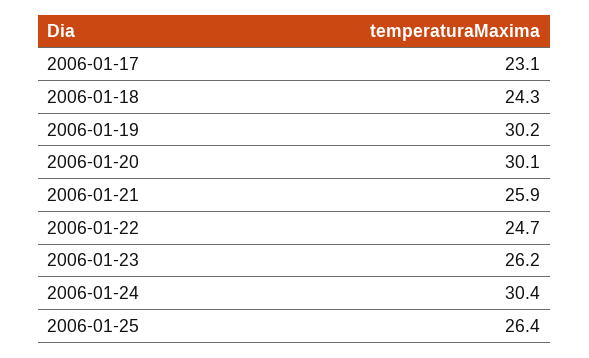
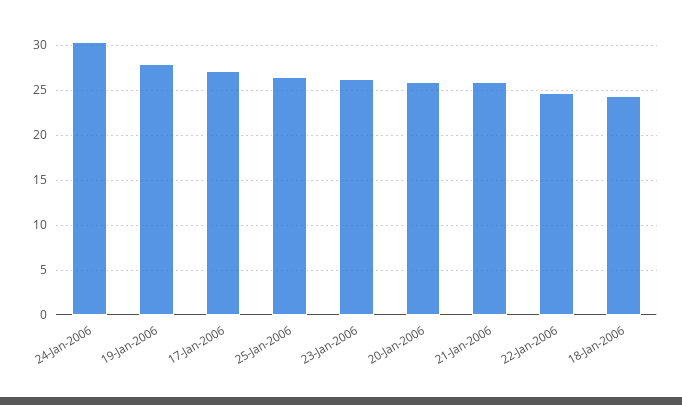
  {
-   "2006-01-17": 23.1,
+   "2006-01-17": 27,
    "2006-01-18": 24.3,
-   "2006-01-19": 30.2,
+   "2006-01-19": 28,
-   "2006-01-20": 30.1,
+   "2006-01-20": 26,
    "2006-01-21": 25.9,
    "2006-01-22": 24.7,
    "2006-01-23": 26.2,
    "2006-01-24": 30.4,
    "2006-01-25": 26.4
  }

